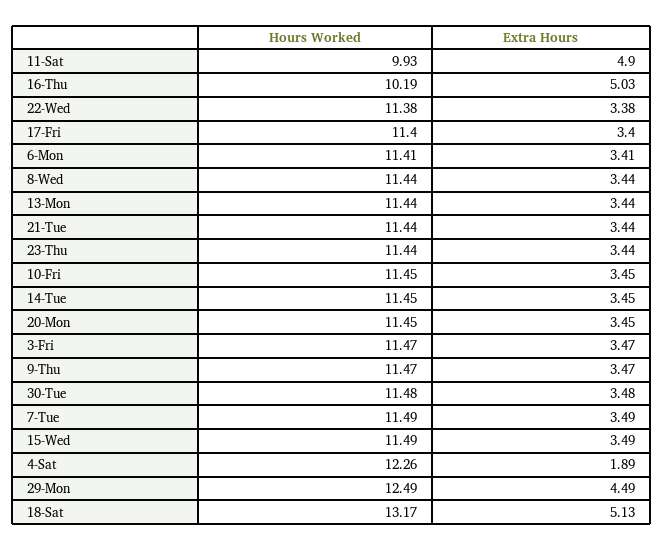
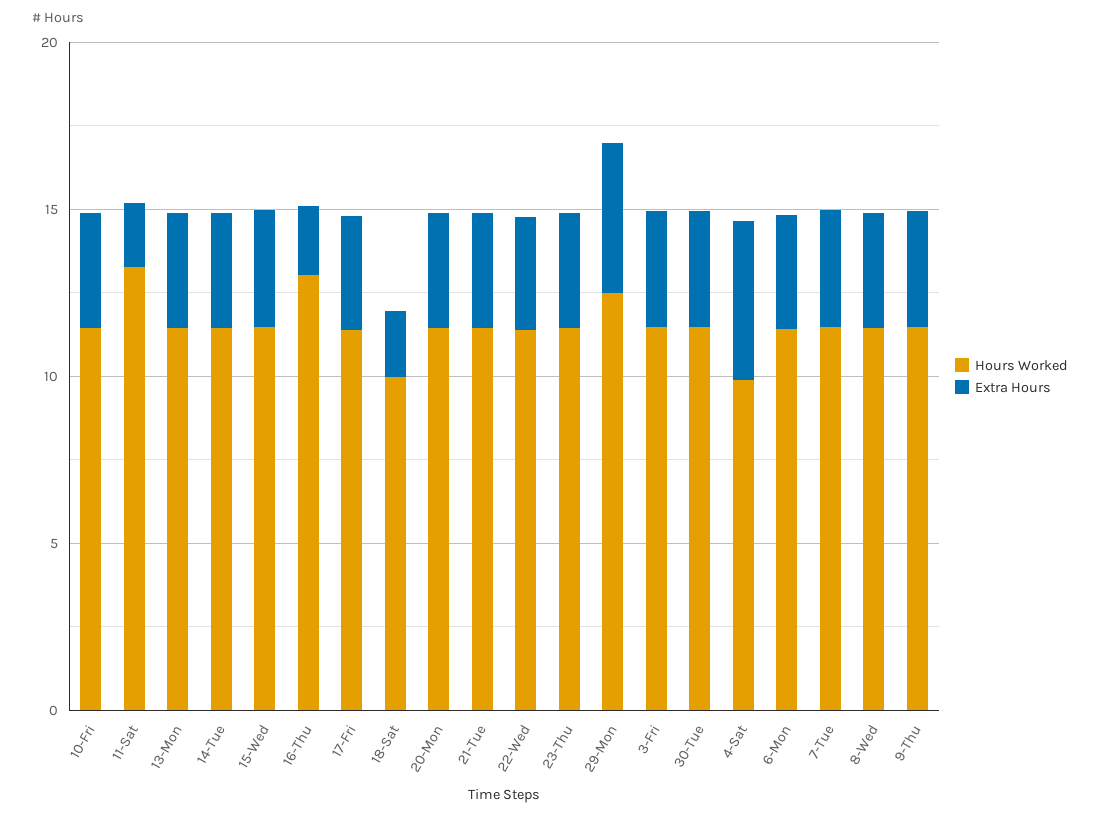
  {
    "Hours Worked": {
-     "11-Sat": 9.93,
+     "11-Sat": 13,
-     "16-Thu": 10.19,
+     "16-Thu": 13,
      "22-Wed": 11.38,
      "17-Fri": 11.4,
      "6-Mon": 11.41,
      "8-Wed": 11.44,
      "13-Mon": 11.44,
      "21-Tue": 11.44,
      "23-Thu": 11.44,
      "10-Fri": 11.45,
      "14-Tue": 11.45,
      "20-Mon": 11.45,
      "3-Fri": 11.47,
      "9-Thu": 11.47,
      "30-Tue": 11.48,
      "7-Tue": 11.49,
      "15-Wed": 11.49,
-     "4-Sat": 12.26,
+     "4-Sat": 10,
      "29-Mon": 12.49,
-     "18-Sat": 13.17
+     "18-Sat": 10
    },
    "Extra Hours": {
-     "11-Sat": 4.9,
+     "11-Sat": 2,
-     "16-Thu": 5.03,
+     "16-Thu": 2,
      "22-Wed": 3.38,
      "17-Fri": 3.4,
      "6-Mon": 3.41,
      "8-Wed": 3.44,
      "13-Mon": 3.44,
      "21-Tue": 3.44,
      "23-Thu": 3.44,
      "10-Fri": 3.45,
      "14-Tue": 3.45,
      "20-Mon": 3.45,
      "3-Fri": 3.47,
      "9-Thu": 3.47,
      "30-Tue": 3.48,
      "7-Tue": 3.49,
      "15-Wed": 3.49,
-     "4-Sat": 1.89,
+     "4-Sat": 5,
      "29-Mon": 4.49,
-     "18-Sat": 5.13
+     "18-Sat": 2
    }
  }

